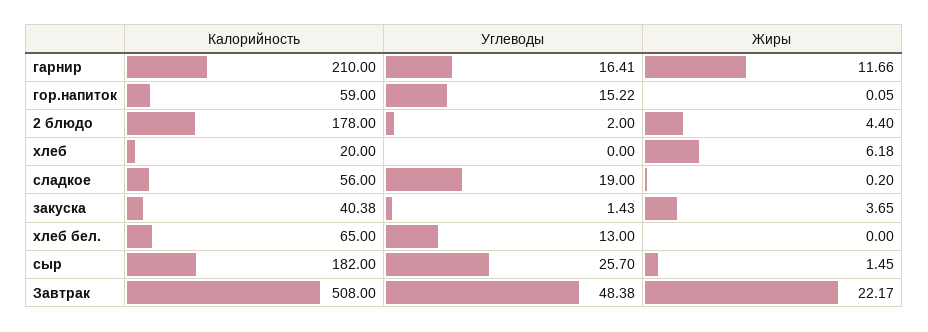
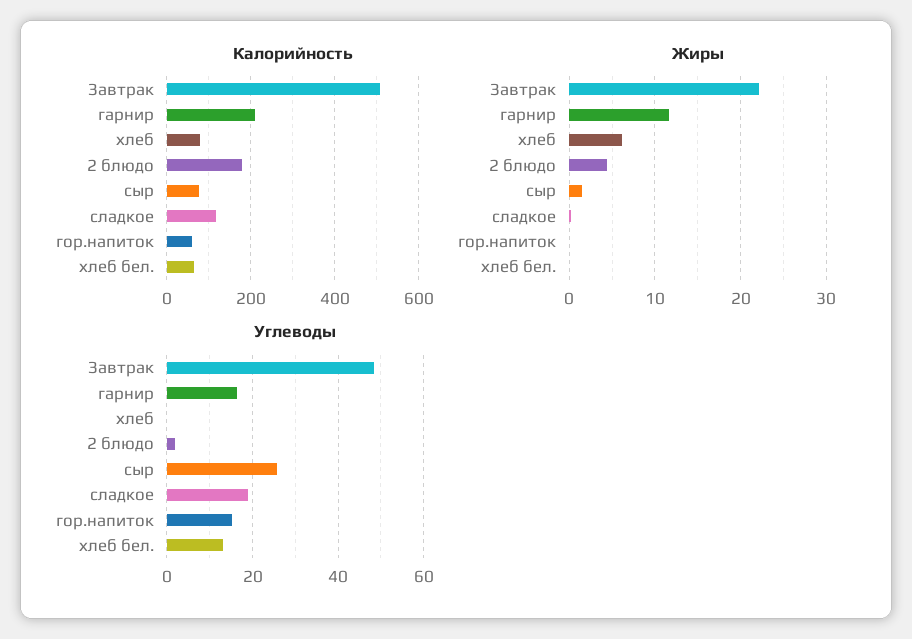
  {
    "Калорийность": {
      "гарнир": 210,
      "гор.напиток": 59,
      "2 блюдо": 178,
-     "хлеб": 20,
+     "хлеб": 80,
-     "сладкое": 56,
+     "сладкое": 120,
-     "закуска": 40.38,
      "хлеб бел.": 65,
-     "сыр": 182,
+     "сыр": 80,
      "Завтрак": 508
    },
    "Углеводы": {
      "гарнир": 16.41,
      "гор.напиток": 15.22,
      "2 блюдо": 2,
      "хлеб": 0,
      "сладкое": 19,
-     "закуска": 1.43,
      "хлеб бел.": 13,
      "сыр": 25.7,
      "Завтрак": 48.38
    },
    "Жиры": {
      "гарнир": 11.66,
      "гор.напиток": 0.05,
      "2 блюдо": 4.4,
      "хлеб": 6.18,
      "сладкое": 0.2,
-     "закуска": 3.65,
      "хлеб бел.": 0,
      "сыр": 1.45,
      "Завтрак": 22.17
    }
  }

